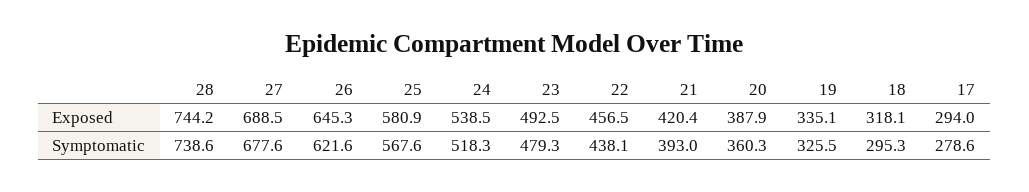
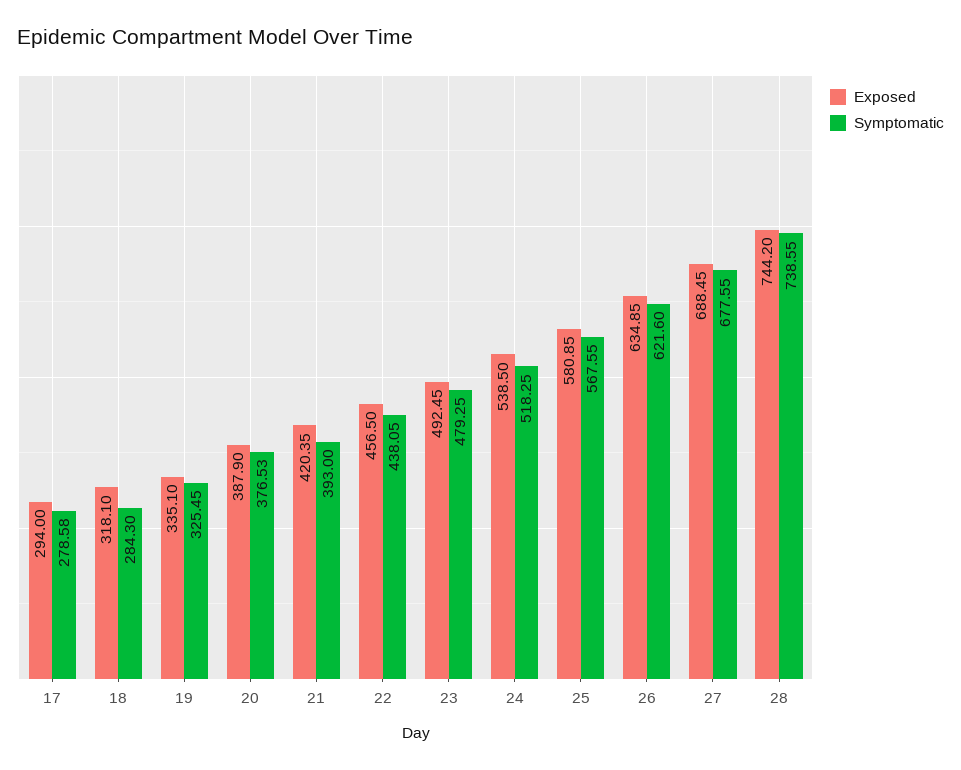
  {
    "Exposed": {
      "28": 744.2,
      "27": 688.45,
-     "26": 645.3,
+     "26": 634.85,
      "25": 580.85,
      "24": 538.5,
      "23": 492.45,
      "22": 456.5,
      "21": 420.35,
      "20": 387.9,
      "19": 335.1,
      "18": 318.1,
      "17": 294
    },
    "Symptomatic": {
      "28": 738.55,
      "27": 677.55,
      "26": 621.6,
      "25": 567.55,
      "24": 518.25,
      "23": 479.25,
      "22": 438.05,
      "21": 393,
-     "20": 360.3,
+     "20": 376.53,
      "19": 325.45,
-     "18": 295.3,
+     "18": 284.3,
      "17": 278.58
    }
  }

